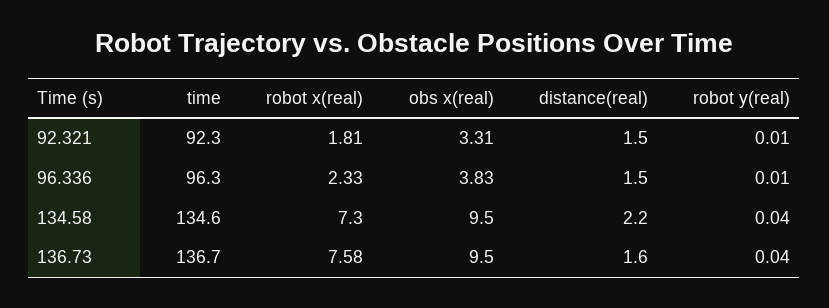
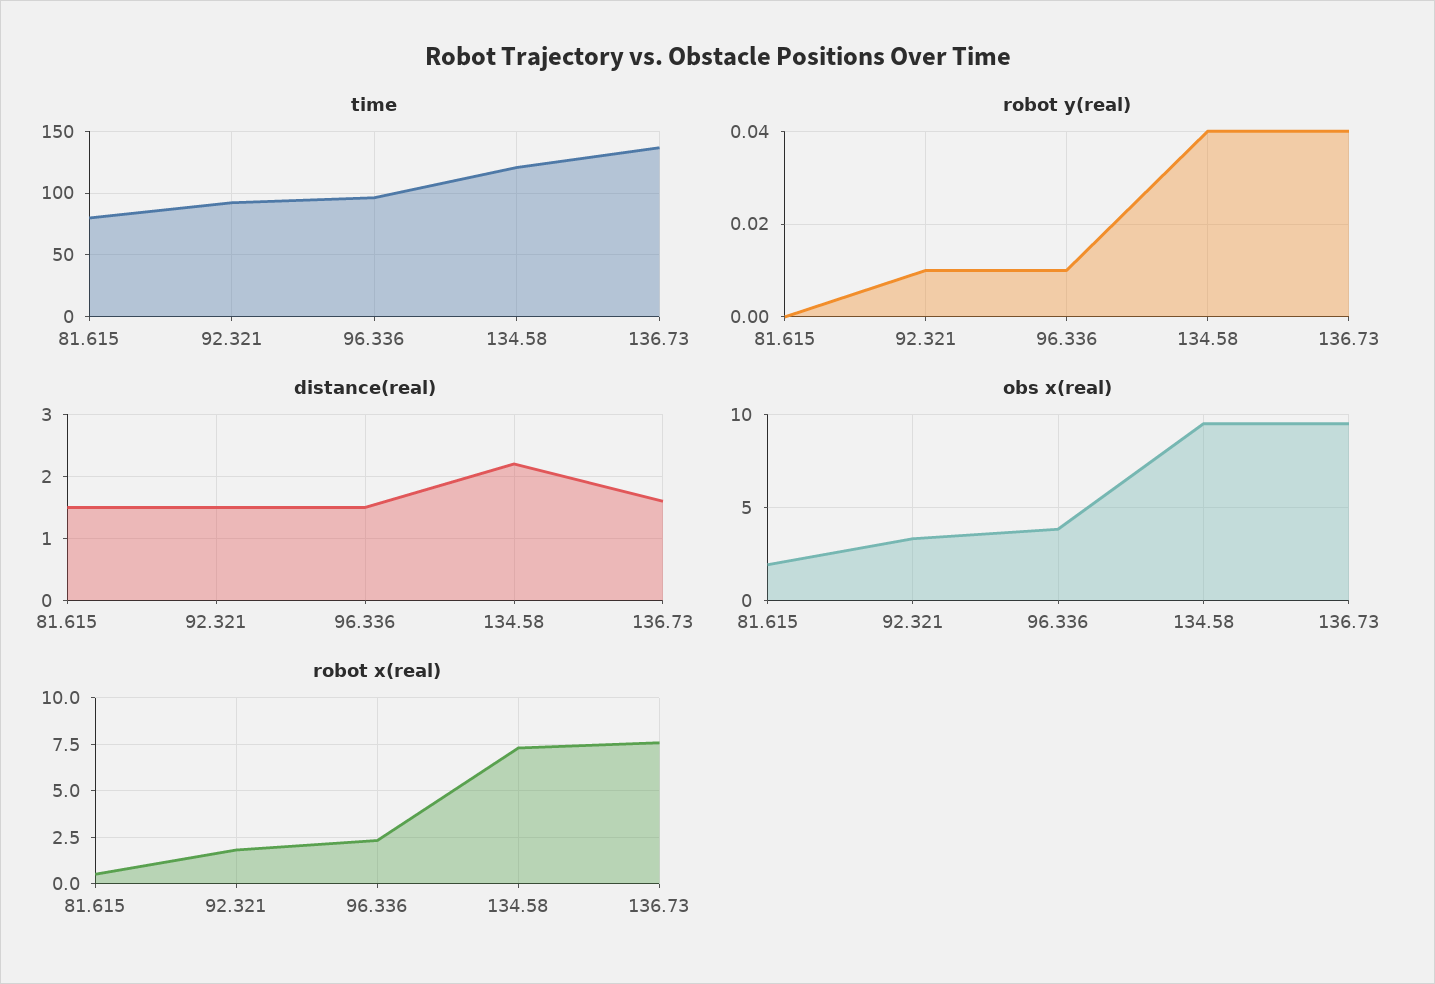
  {
    "time": {
      "92.321": 92.3,
      "96.336": 96.3,
-     "134.58": 134.6,
+     "134.58": 120,
-     "136.73": 136.7
+     "136.73": 136.7,
+     "81.615": 80
    },
    "robot x(real)": {
      "92.321": 1.81,
      "96.336": 2.33,
      "134.58": 7.3,
-     "136.73": 7.58
+     "136.73": 7.58,
+     "81.615": 0.5
    },
    "obs x(real)": {
      "92.321": 3.31,
      "96.336": 3.83,
      "134.58": 9.5,
-     "136.73": 9.5
+     "136.73": 9.5,
+     "81.615": 2
    },
    "distance(real)": {
      "92.321": 1.5,
      "96.336": 1.5,
      "134.58": 2.2,
-     "136.73": 1.6
+     "136.73": 1.6,
+     "81.615": 1.5
    },
    "robot y(real)": {
      "92.321": 0.01,
      "96.336": 0.01,
      "134.58": 0.04,
-     "136.73": 0.04
+     "136.73": 0.04,
+     "81.615": 0
    }
  }

